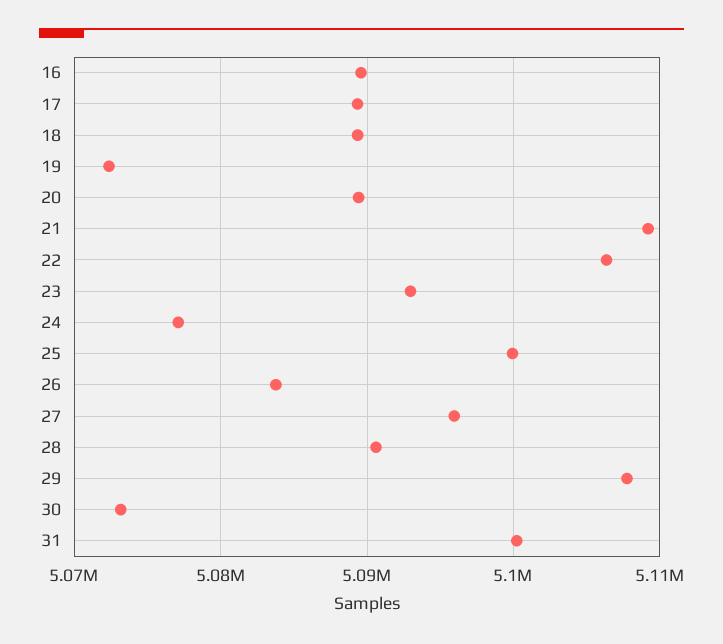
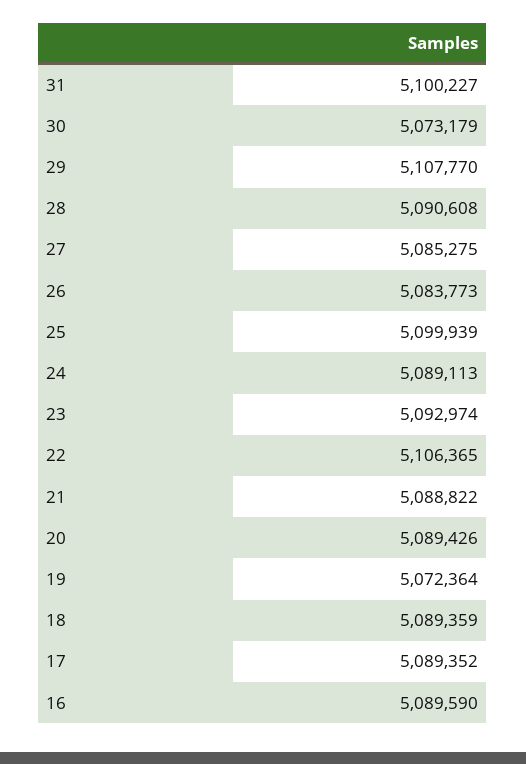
  {
    "16": 5089590,
    "17": 5089352,
    "18": 5089359,
    "19": 5072364,
    "20": 5089426,
-   "21": 5109000,
+   "21": 5088822,
    "22": 5106365,
    "23": 5092974,
-   "24": 5077000,
+   "24": 5089113,
    "25": 5099939,
    "26": 5083773,
-   "27": 5096000,
+   "27": 5085275,
    "28": 5090608,
    "29": 5107770,
    "30": 5073179,
    "31": 5100227
  }

